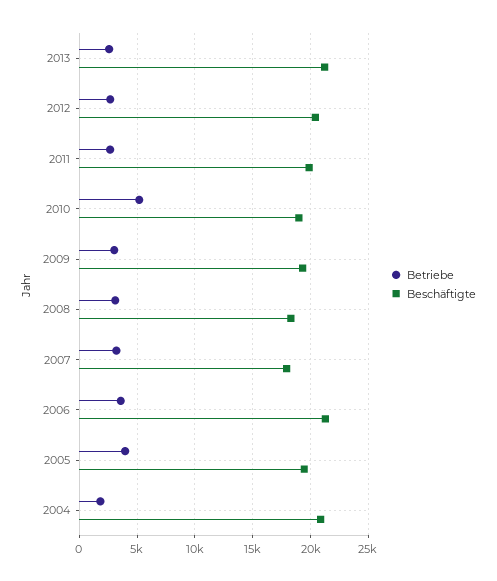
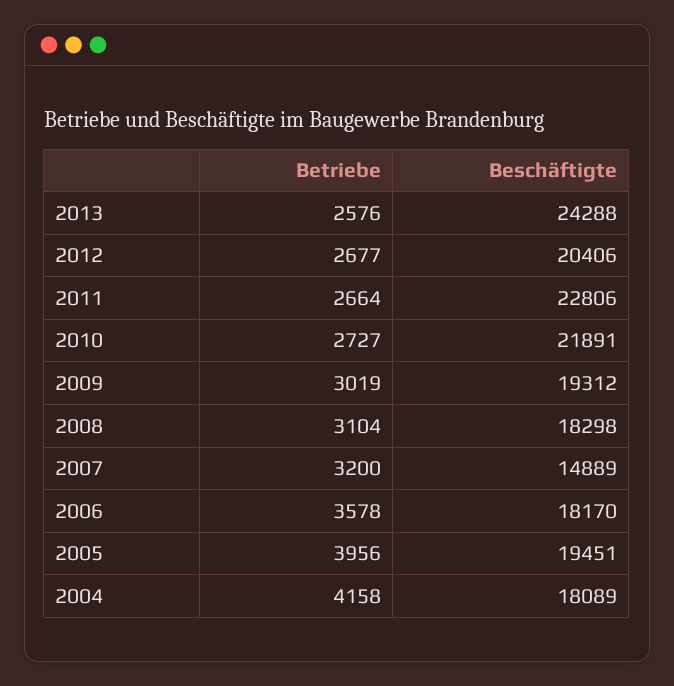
  {
    "Betriebe": {
      "2013": 2576,
      "2012": 2677,
      "2011": 2664,
-     "2010": 5000,
+     "2010": 2727,
      "2009": 3019,
      "2008": 3104,
      "2007": 3200,
      "2006": 3578,
      "2005": 3956,
-     "2004": 2000
+     "2004": 4158
    },
    "Beschäftigte": {
-     "2013": 21000,
+     "2013": 24288,
      "2012": 20406,
-     "2011": 20000,
+     "2011": 22806,
-     "2010": 19000,
+     "2010": 21891,
      "2009": 19312,
      "2008": 18298,
-     "2007": 18000,
+     "2007": 14889,
-     "2006": 21000,
+     "2006": 18170,
      "2005": 19451,
-     "2004": 21000
+     "2004": 18089
    }
  }

